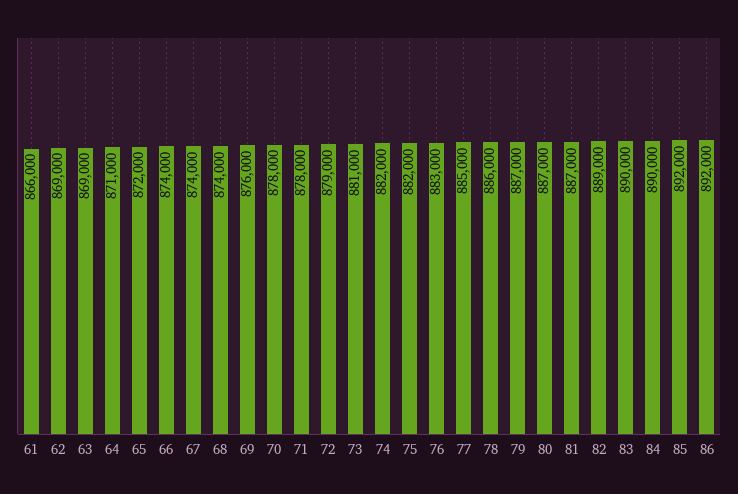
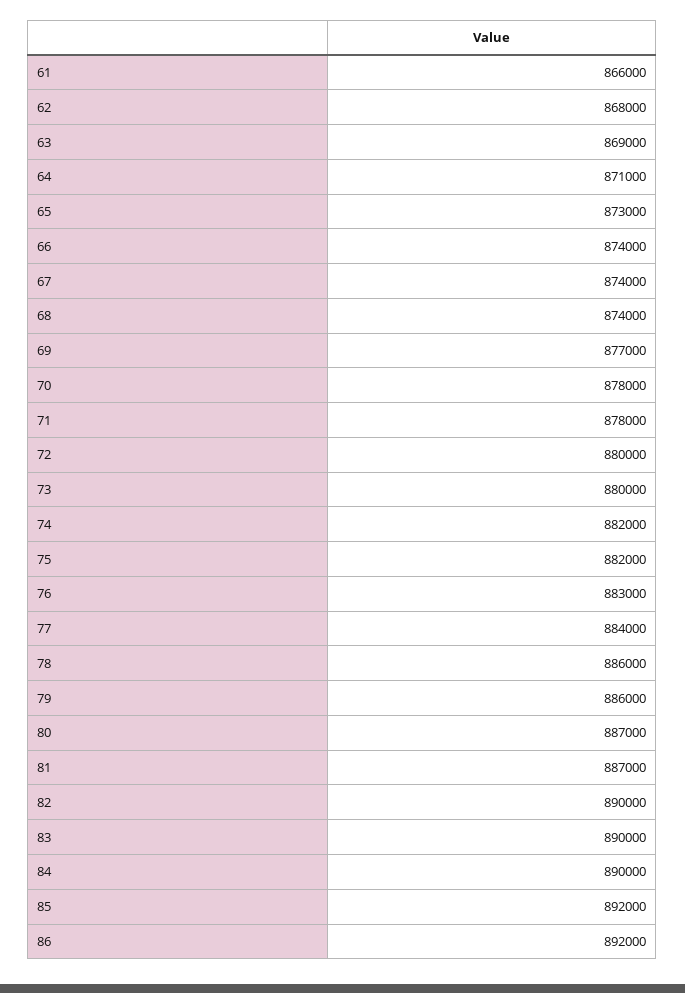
  {
    "61": 866000,
-   "62": 869000,
+   "62": 868000,
    "63": 869000,
    "64": 871000,
-   "65": 872000,
+   "65": 873000,
    "66": 874000,
    "67": 874000,
    "68": 874000,
-   "69": 876000,
+   "69": 877000,
    "70": 878000,
    "71": 878000,
-   "72": 879000,
+   "72": 880000,
-   "73": 881000,
+   "73": 880000,
    "74": 882000,
    "75": 882000,
    "76": 883000,
-   "77": 885000,
+   "77": 884000,
    "78": 886000,
-   "79": 887000,
+   "79": 886000,
    "80": 887000,
    "81": 887000,
-   "82": 889000,
+   "82": 890000,
    "83": 890000,
    "84": 890000,
    "85": 892000,
    "86": 892000
  }

